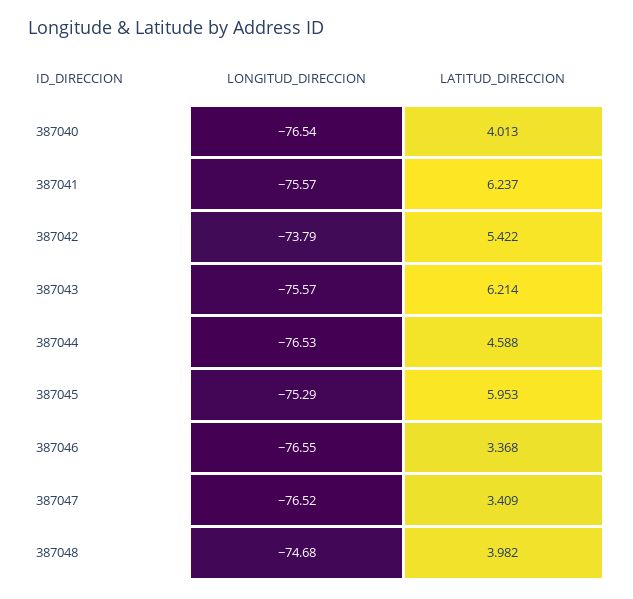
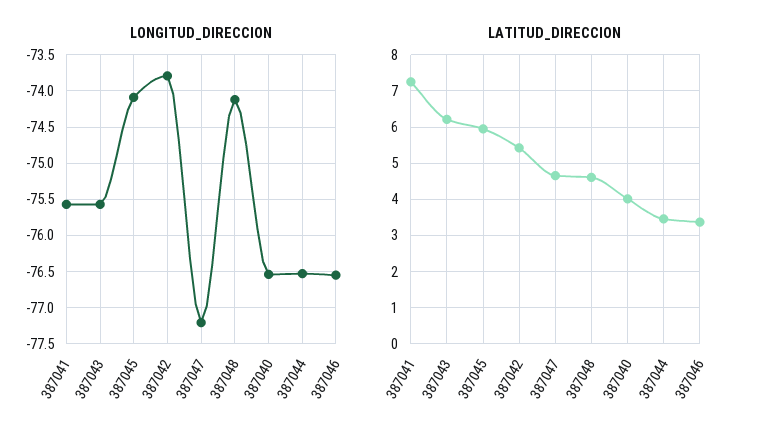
  {
    "LONGITUD_DIRECCION": {
      "387040": -76.54,
      "387041": -75.57,
      "387042": -73.79,
      "387043": -75.57,
      "387044": -76.53,
-     "387045": -75.29,
+     "387045": -74.1,
      "387046": -76.55,
-     "387047": -76.52,
+     "387047": -77.2,
-     "387048": -74.68
+     "387048": -74.1
    },
    "LATITUD_DIRECCION": {
      "387040": 4.013,
-     "387041": 6.237,
+     "387041": 7.2,
      "387042": 5.422,
      "387043": 6.214,
-     "387044": 4.588,
+     "387044": 3.4,
      "387045": 5.953,
      "387046": 3.368,
-     "387047": 3.409,
+     "387047": 4.6,
-     "387048": 3.982
+     "387048": 4.6
    }
  }

